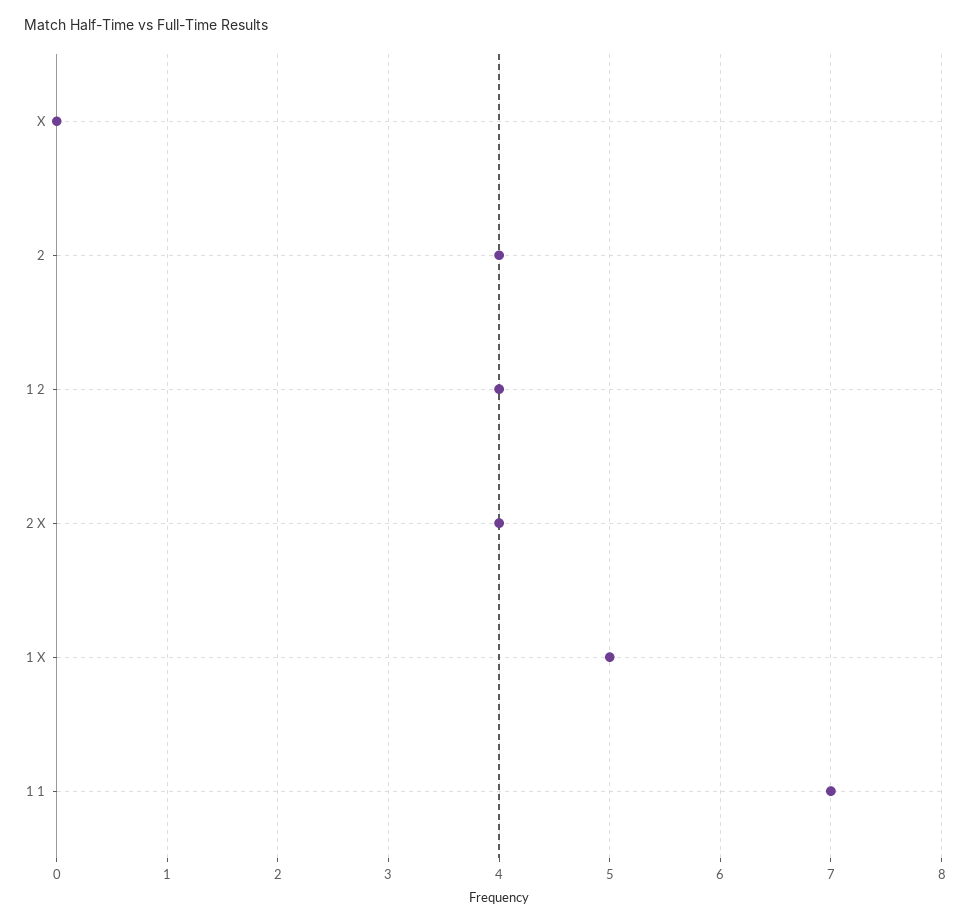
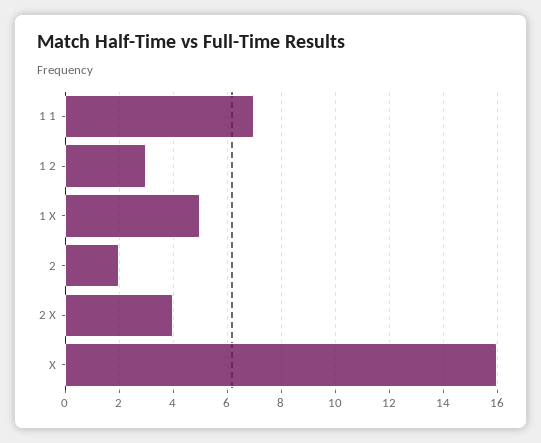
  {
-   "X": 0,
+   "X": 16,
-   "2": 4,
+   "2": 2,
-   "1 2": 4,
+   "1 2": 3,
    "2 X": 4,
    "1 X": 5,
    "1 1": 7
  }

